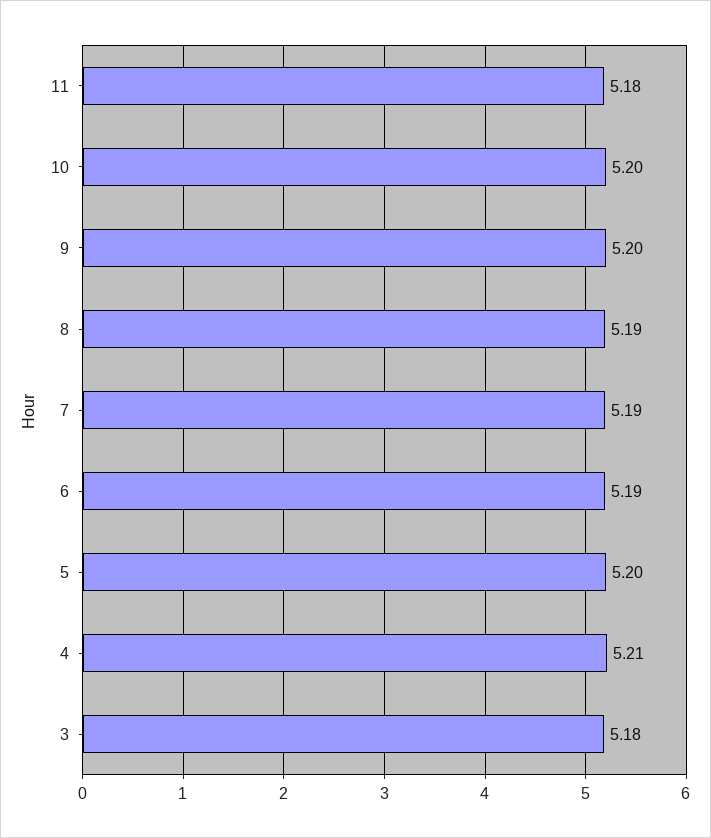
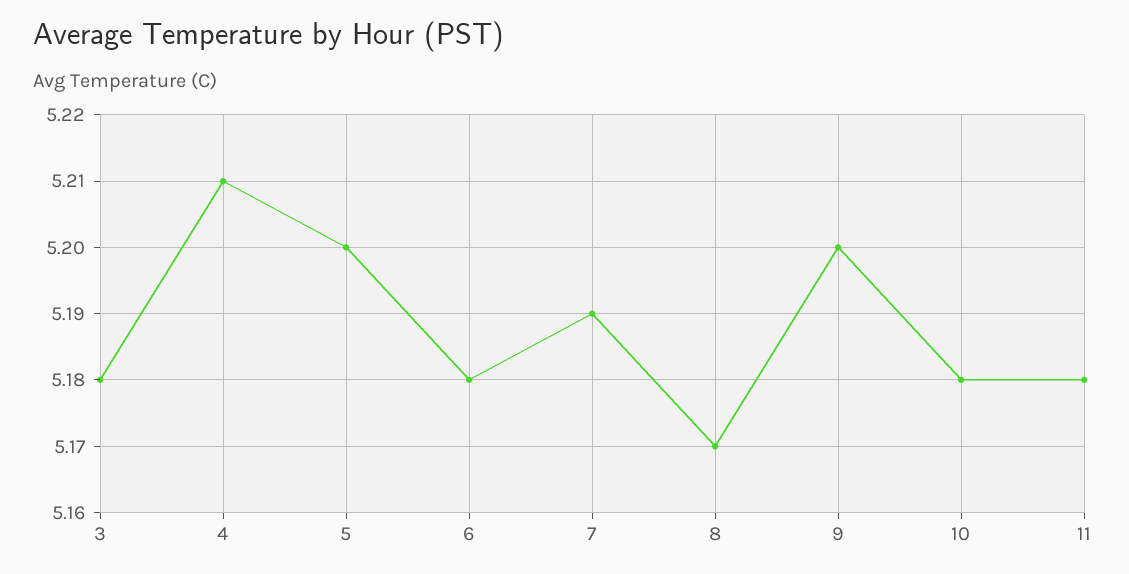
  {
    "11": 5.18,
-   "10": 5.2,
+   "10": 5.18,
    "9": 5.2,
-   "8": 5.19,
+   "8": 5.17,
    "7": 5.19,
-   "6": 5.19,
+   "6": 5.18,
    "5": 5.2,
    "4": 5.21,
    "3": 5.18
  }

